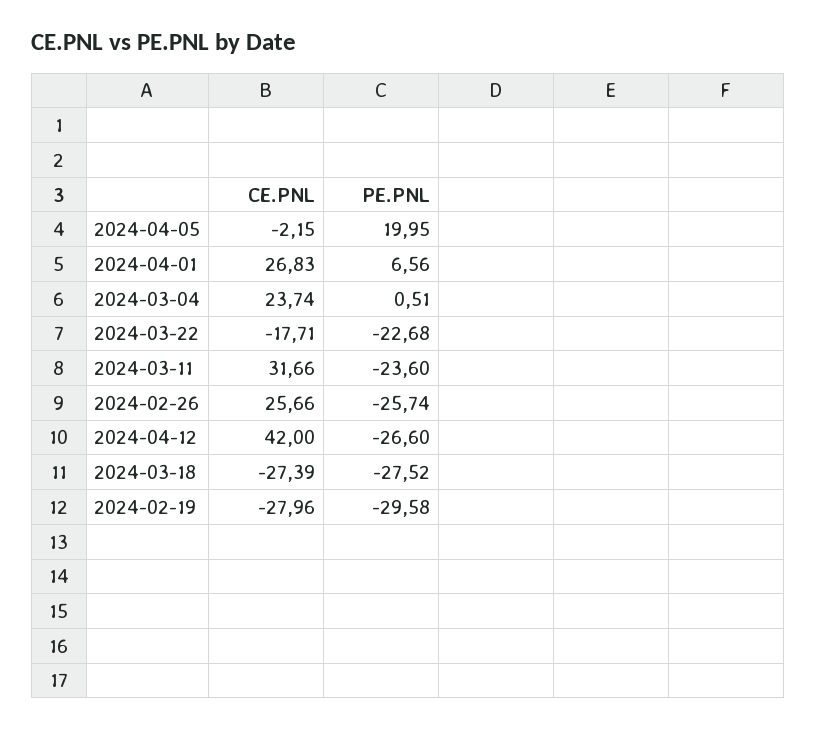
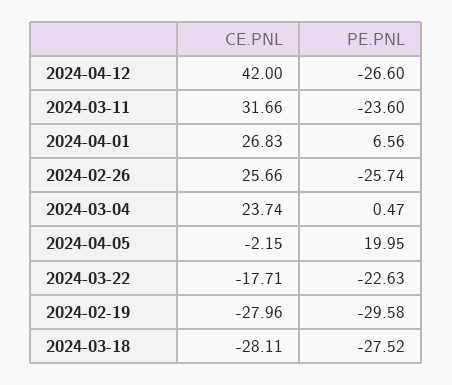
  {
    "CE.PNL": {
      "2024-04-05": -2.15,
      "2024-04-01": 26.83,
      "2024-03-04": 23.74,
      "2024-03-22": -17.71,
      "2024-03-11": 31.66,
      "2024-02-26": 25.66,
      "2024-04-12": 42,
-     "2024-03-18": -27.39,
+     "2024-03-18": -28.11,
      "2024-02-19": -27.96
    },
    "PE.PNL": {
      "2024-04-05": 19.95,
      "2024-04-01": 6.56,
-     "2024-03-04": 0.51,
+     "2024-03-04": 0.47,
-     "2024-03-22": -22.68,
+     "2024-03-22": -22.63,
      "2024-03-11": -23.6,
      "2024-02-26": -25.74,
      "2024-04-12": -26.6,
      "2024-03-18": -27.52,
      "2024-02-19": -29.58
    }
  }

